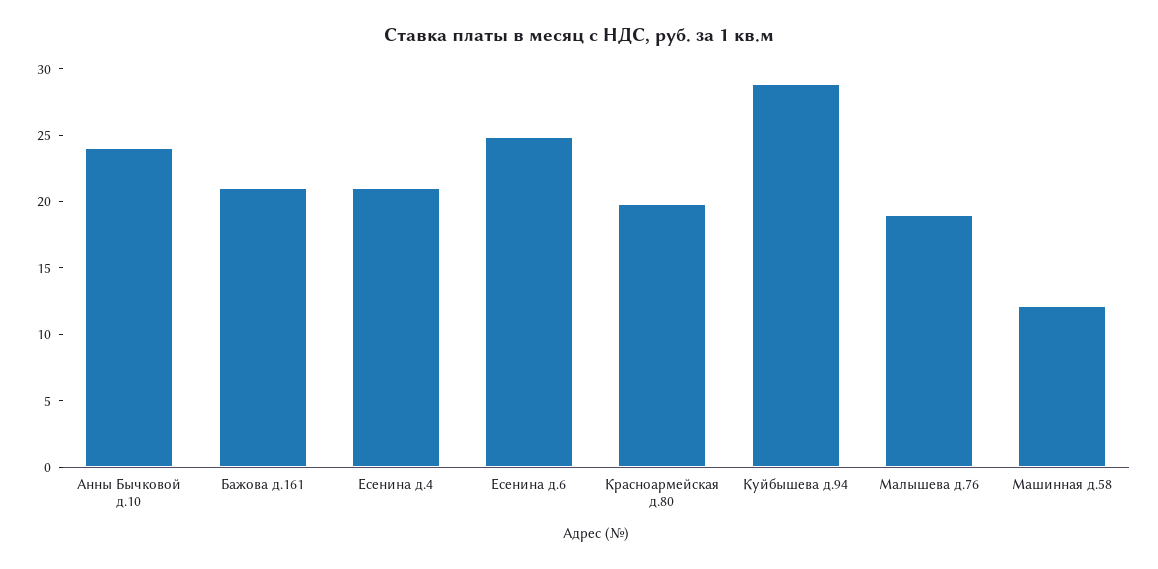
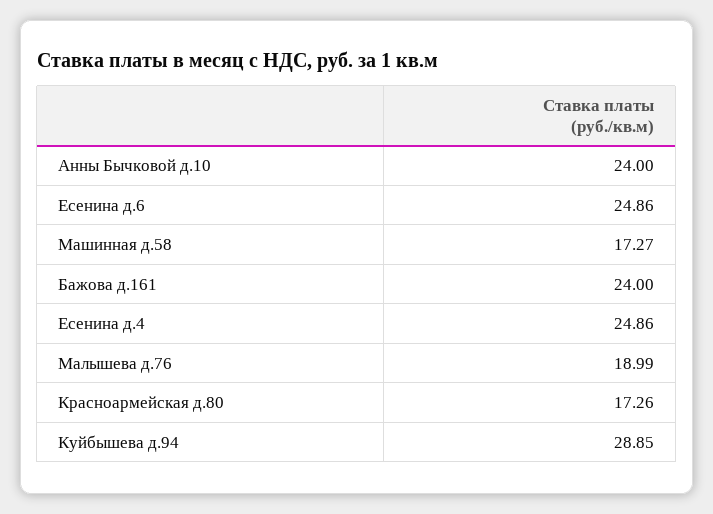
  {
    "Анны Бычковой д.10": 24,
-   "Бажова д.161": 21,
+   "Бажова д.161": 24,
-   "Есенина д.4": 21,
+   "Есенина д.4": 24.86,
    "Есенина д.6": 24.86,
-   "Красноармейская д.80": 20,
+   "Красноармейская д.80": 17.26,
    "Куйбышева д.94": 28.85,
    "Малышева д.76": 18.99,
-   "Машинная д.58": 12
+   "Машинная д.58": 17.27
  }

